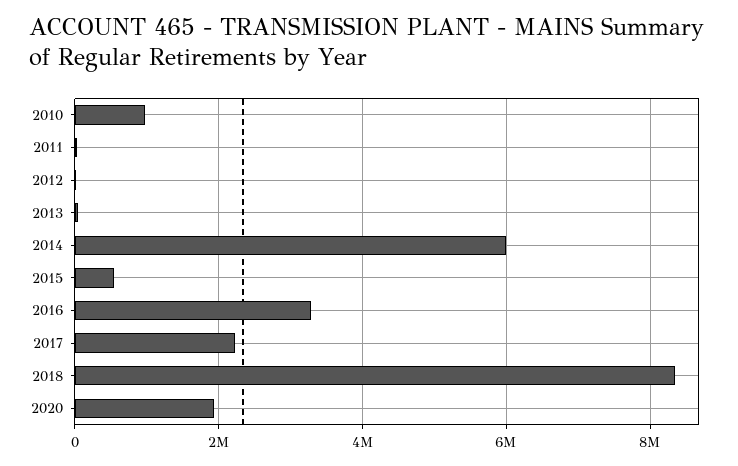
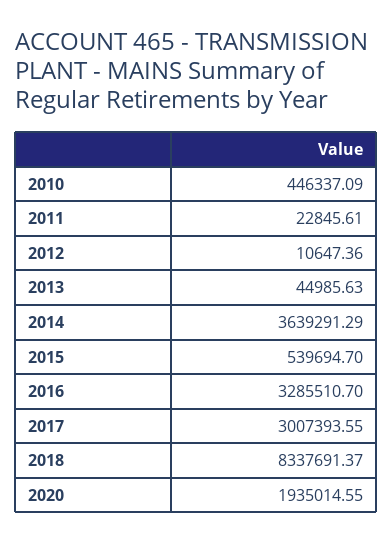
  {
-   "2010": 1000000,
+   "2010": 446337.09,
    "2011": 22845.61,
    "2012": 10647.36,
    "2013": 44985.63,
-   "2014": 6000000,
+   "2014": 3639291.29,
    "2015": 539694.7,
    "2016": 3285510.7,
-   "2017": 2200000,
+   "2017": 3007393.55,
    "2018": 8337691.37,
    "2020": 1935014.55
  }

